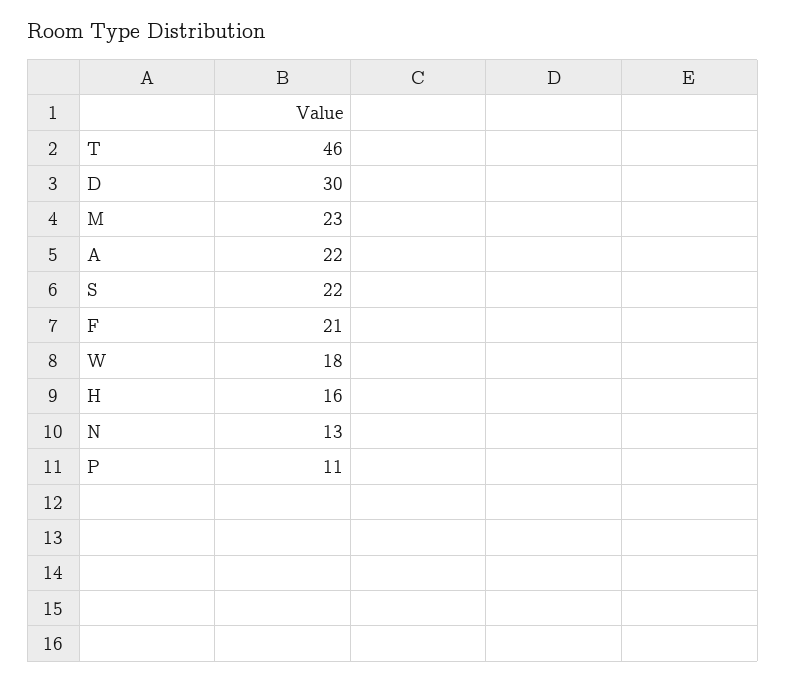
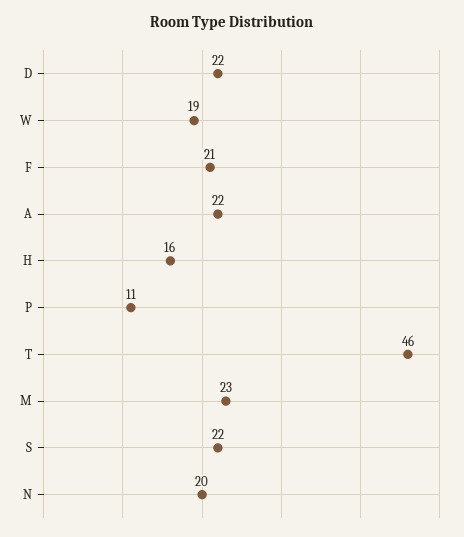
  {
    "T": 46,
-   "D": 30,
+   "D": 22,
    "M": 23,
    "A": 22,
    "S": 22,
    "F": 21,
-   "W": 18,
+   "W": 19,
    "H": 16,
-   "N": 13,
+   "N": 20,
    "P": 11
  }

